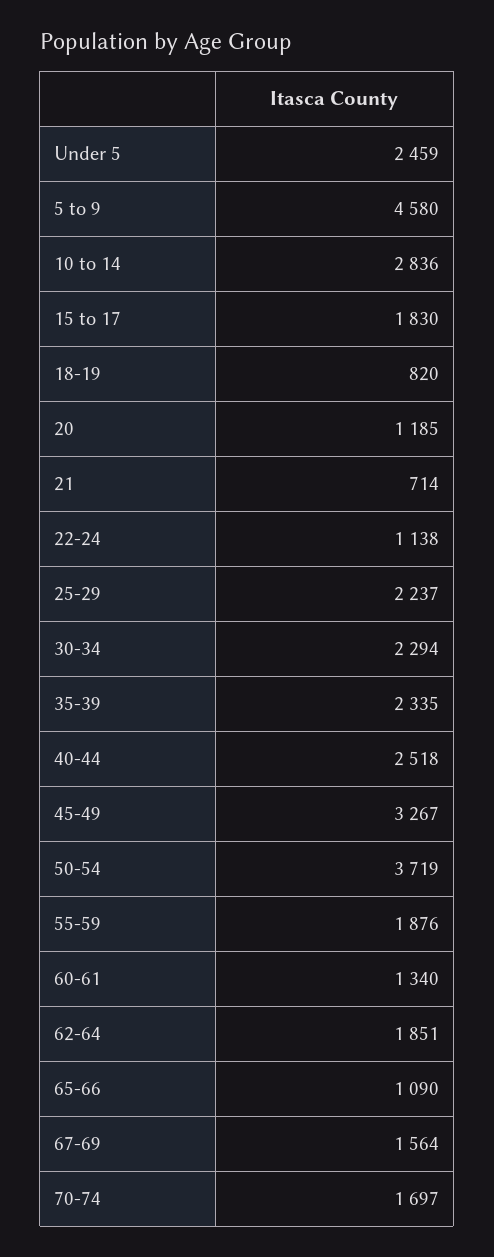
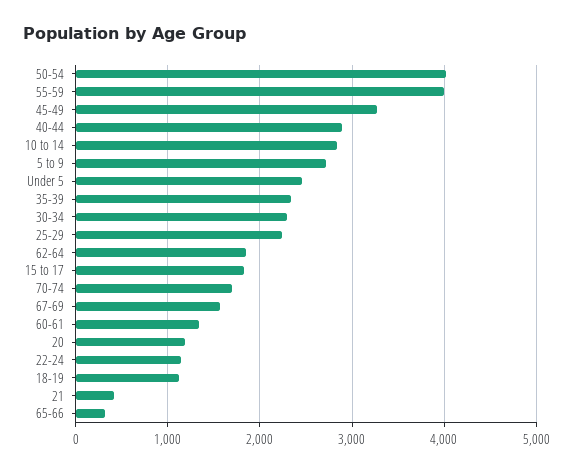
  {
    "Under 5": 2459,
-   "5 to 9": 4580,
+   "5 to 9": 2700,
    "10 to 14": 2836,
    "15 to 17": 1830,
-   "18-19": 820,
+   "18-19": 1100,
    "20": 1185,
-   "21": 714,
+   "21": 400,
    "22-24": 1138,
    "25-29": 2237,
    "30-34": 2294,
    "35-39": 2335,
-   "40-44": 2518,
+   "40-44": 2900,
    "45-49": 3267,
-   "50-54": 3719,
+   "50-54": 4000,
-   "55-59": 1876,
+   "55-59": 4000,
    "60-61": 1340,
    "62-64": 1851,
-   "65-66": 1090,
+   "65-66": 300,
    "67-69": 1564,
    "70-74": 1697
  }

